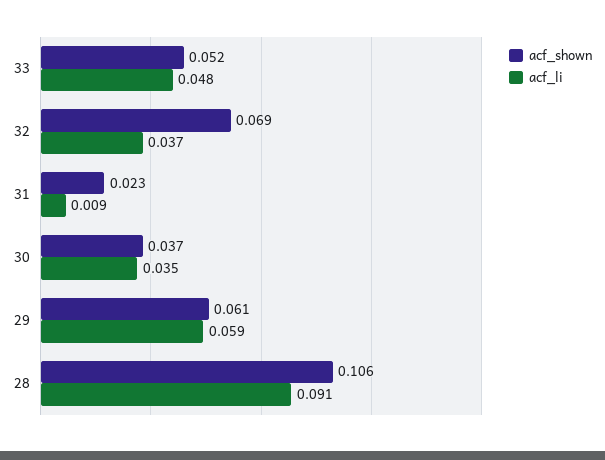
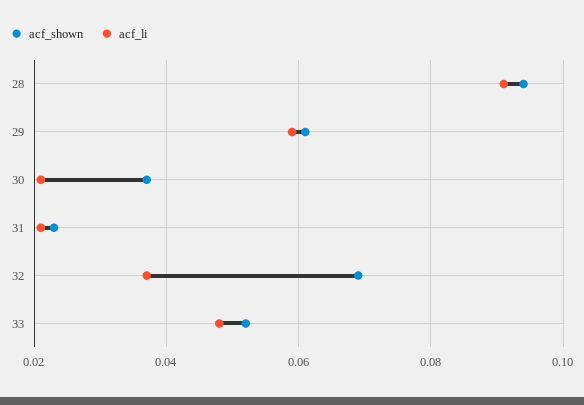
  {
    "acf_shown": {
      "33": 0.052,
      "32": 0.069,
      "31": 0.023,
      "30": 0.037,
      "29": 0.061,
-     "28": 0.106
+     "28": 0.095
    },
    "acf_li": {
      "33": 0.048,
      "32": 0.037,
-     "31": 0.009,
+     "31": 0.02,
-     "30": 0.035,
+     "30": 0.02,
      "29": 0.059,
      "28": 0.091
    }
  }

